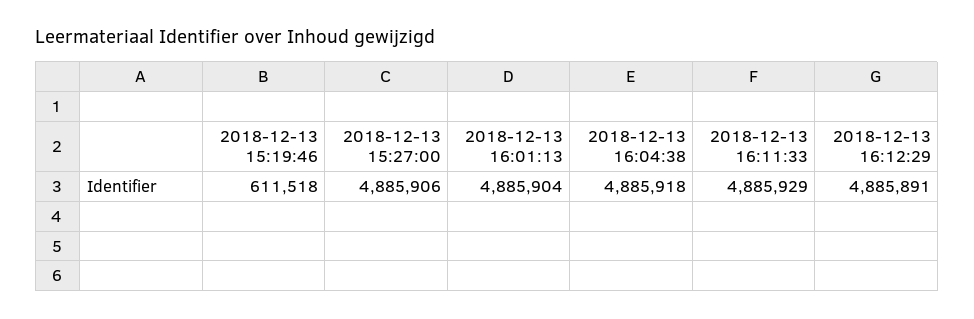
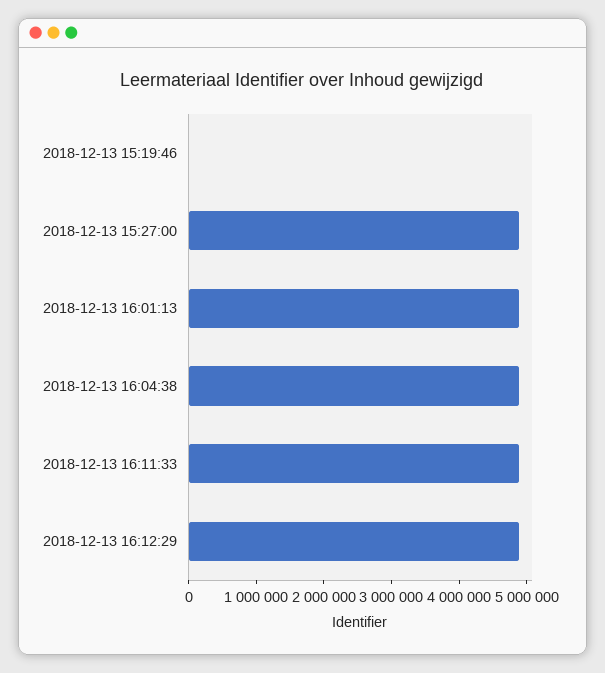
  {
-   "2018-12-13 15:19:46": 611518,
+   "2018-12-13 15:19:46": 0,
    "2018-12-13 15:27:00": 4885906,
    "2018-12-13 16:01:13": 4885904,
    "2018-12-13 16:04:38": 4885918,
    "2018-12-13 16:11:33": 4885929,
    "2018-12-13 16:12:29": 4885891
  }

